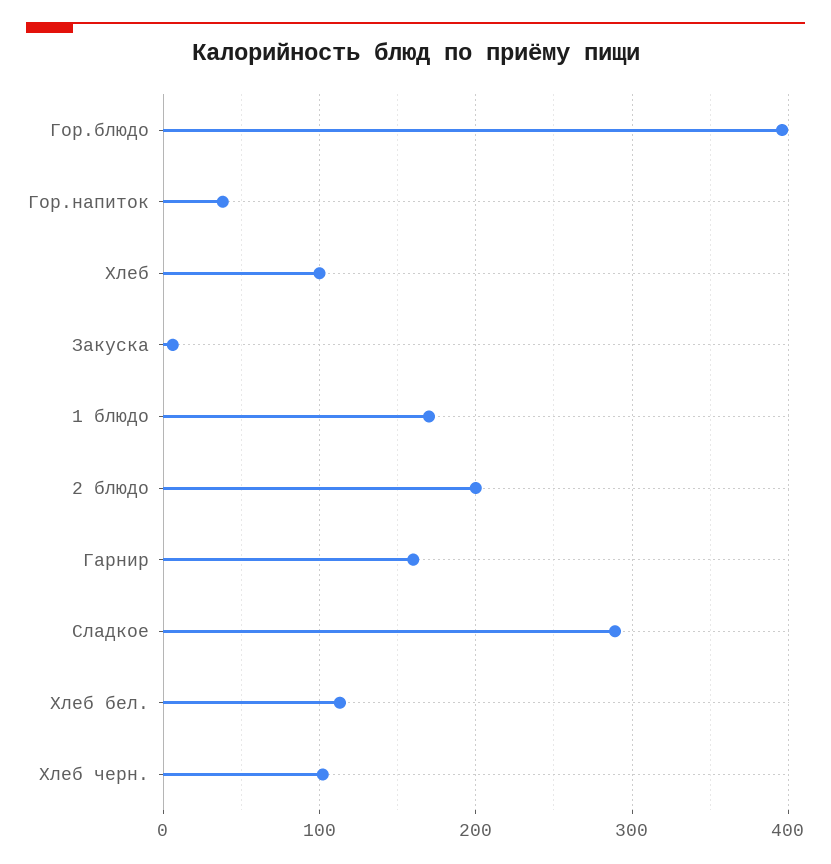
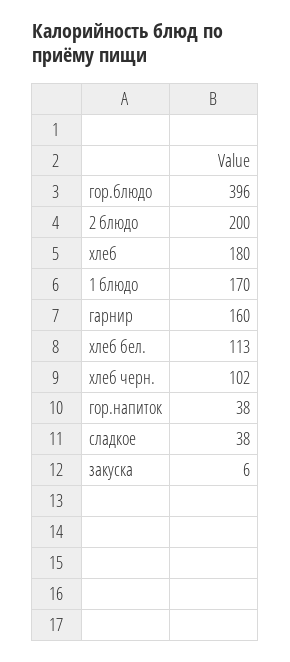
  {
    "Гор.блюдо": 396,
    "Гор.напиток": 38,
-   "Хлеб": 100,
+   "Хлеб": 180,
    "Закуска": 6,
    "1 блюдо": 170,
    "2 блюдо": 200,
    "Гарнир": 160,
-   "Сладкое": 290,
+   "Сладкое": 38,
    "Хлеб бел.": 113,
    "Хлеб черн.": 102
  }

